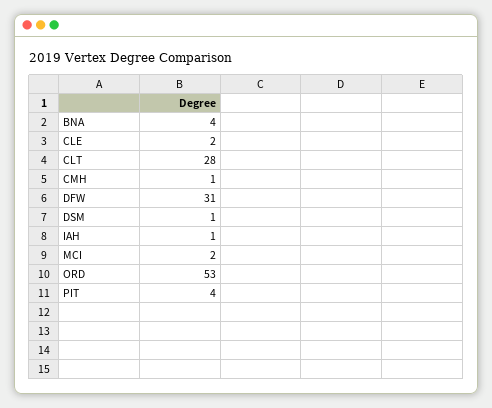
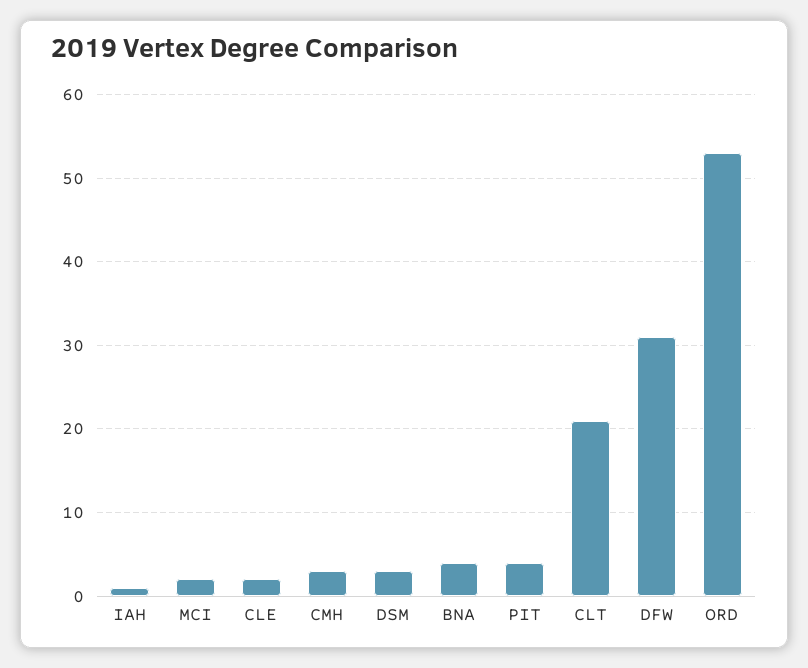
  {
    "BNA": 4,
    "CLE": 2,
-   "CLT": 28,
+   "CLT": 21,
-   "CMH": 1,
+   "CMH": 3,
    "DFW": 31,
-   "DSM": 1,
+   "DSM": 3,
    "IAH": 1,
    "MCI": 2,
    "ORD": 53,
    "PIT": 4
  }

